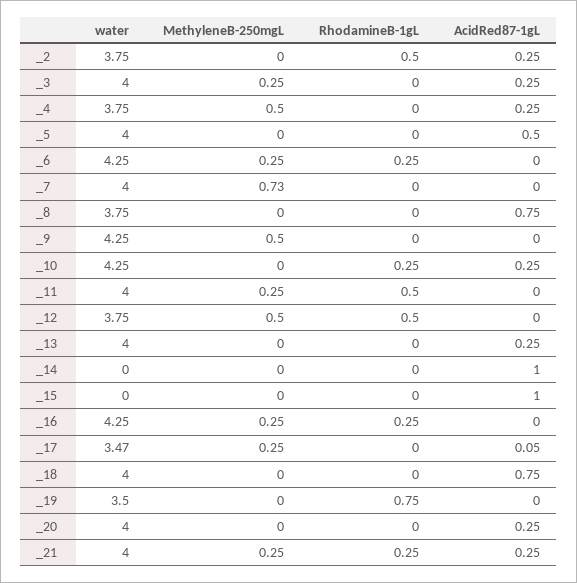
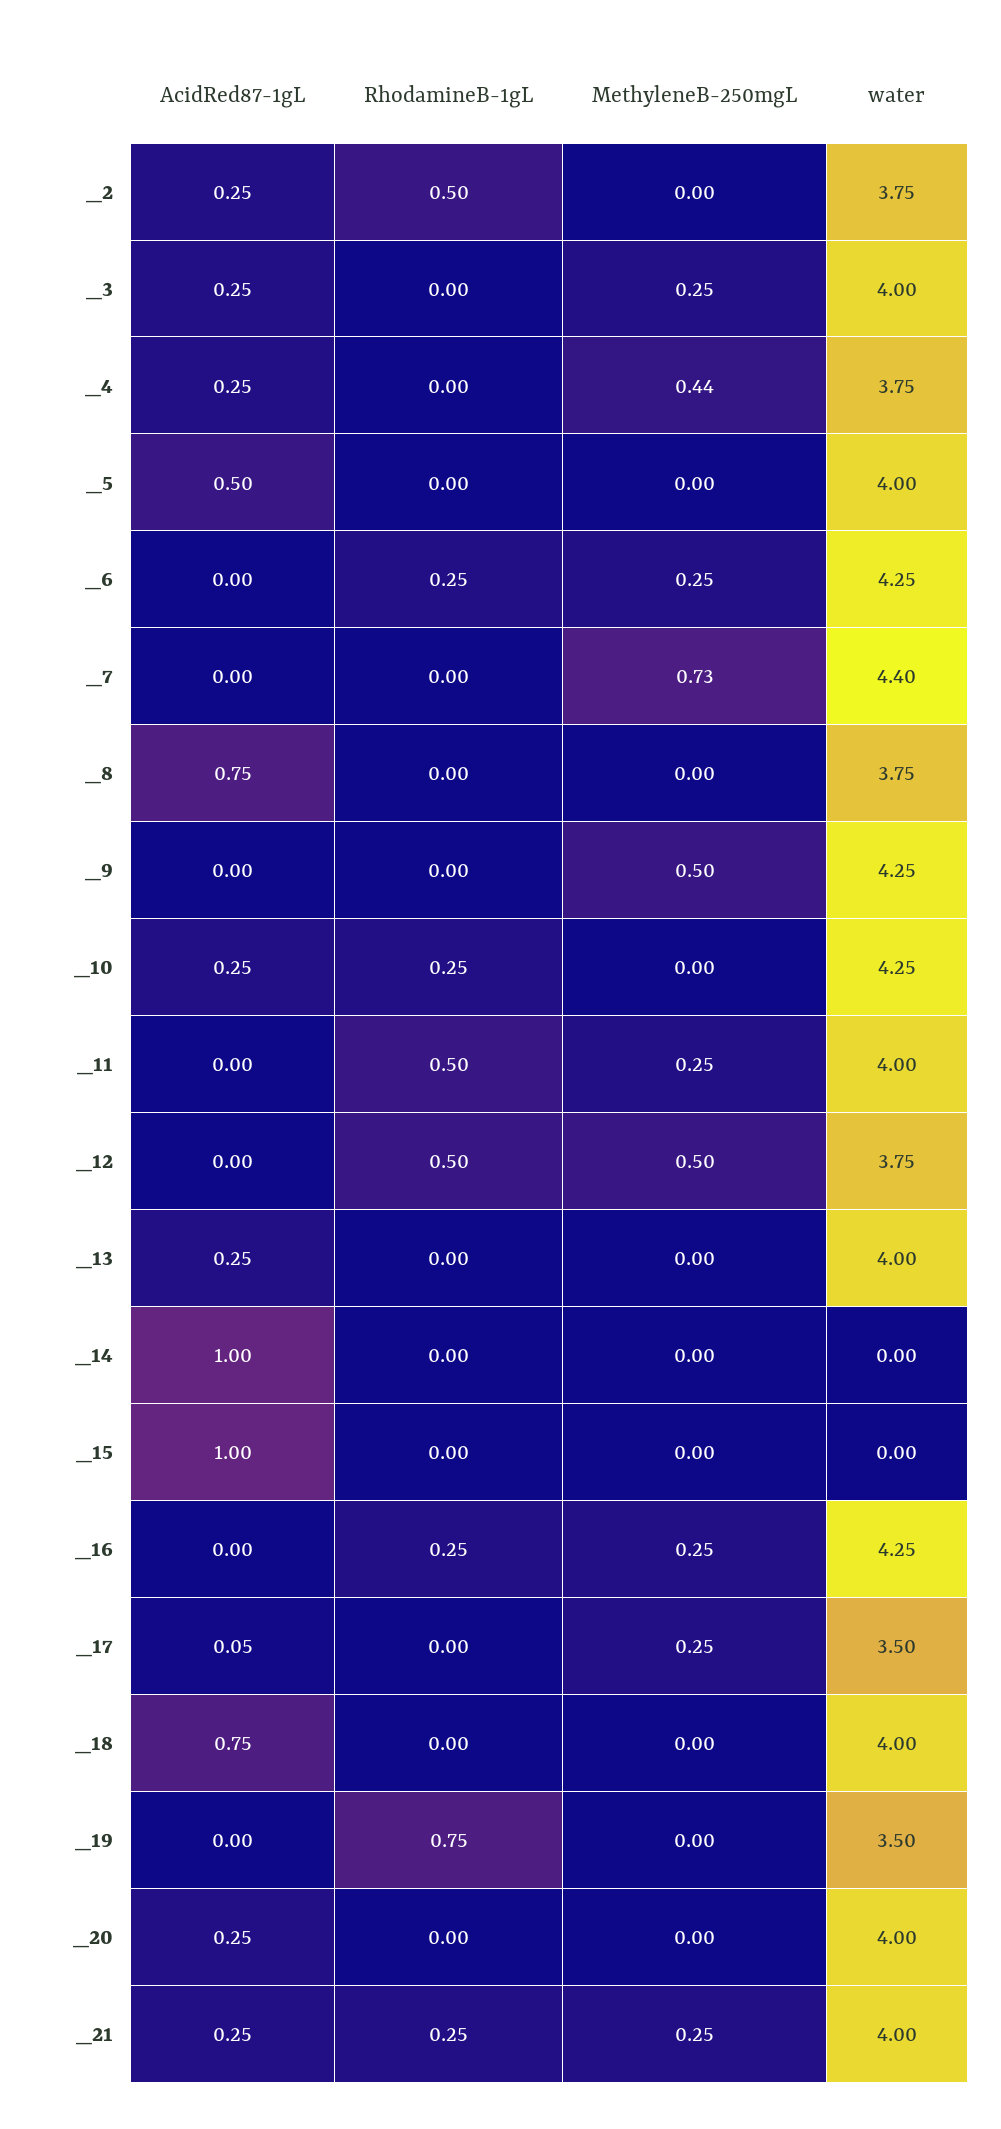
  {
    "water": {
      "_2": 3.75,
      "_3": 4,
      "_4": 3.75,
      "_5": 4,
      "_6": 4.25,
-     "_7": 4,
+     "_7": 4.4,
      "_8": 3.75,
      "_9": 4.25,
      "_10": 4.25,
      "_11": 4,
      "_12": 3.75,
      "_13": 4,
      "_14": 0,
      "_15": 0,
      "_16": 4.25,
-     "_17": 3.47,
+     "_17": 3.5,
      "_18": 4,
      "_19": 3.5,
      "_20": 4,
      "_21": 4
    },
    "MethyleneB-250mgL": {
      "_2": 0,
      "_3": 0.25,
-     "_4": 0.5,
+     "_4": 0.44,
      "_5": 0,
      "_6": 0.25,
      "_7": 0.73,
      "_8": 0,
      "_9": 0.5,
      "_10": 0,
      "_11": 0.25,
      "_12": 0.5,
      "_13": 0,
      "_14": 0,
      "_15": 0,
      "_16": 0.25,
      "_17": 0.25,
      "_18": 0,
      "_19": 0,
      "_20": 0,
      "_21": 0.25
    },
    "RhodamineB-1gL": {
      "_2": 0.5,
      "_3": 0,
      "_4": 0,
      "_5": 0,
      "_6": 0.25,
      "_7": 0,
      "_8": 0,
      "_9": 0,
      "_10": 0.25,
      "_11": 0.5,
      "_12": 0.5,
      "_13": 0,
      "_14": 0,
      "_15": 0,
      "_16": 0.25,
      "_17": 0,
      "_18": 0,
      "_19": 0.75,
      "_20": 0,
      "_21": 0.25
    },
    "AcidRed87-1gL": {
      "_2": 0.25,
      "_3": 0.25,
      "_4": 0.25,
      "_5": 0.5,
      "_6": 0,
      "_7": 0,
      "_8": 0.75,
      "_9": 0,
      "_10": 0.25,
      "_11": 0,
      "_12": 0,
      "_13": 0.25,
      "_14": 1,
      "_15": 1,
      "_16": 0,
      "_17": 0.05,
      "_18": 0.75,
      "_19": 0,
      "_20": 0.25,
      "_21": 0.25
    }
  }

